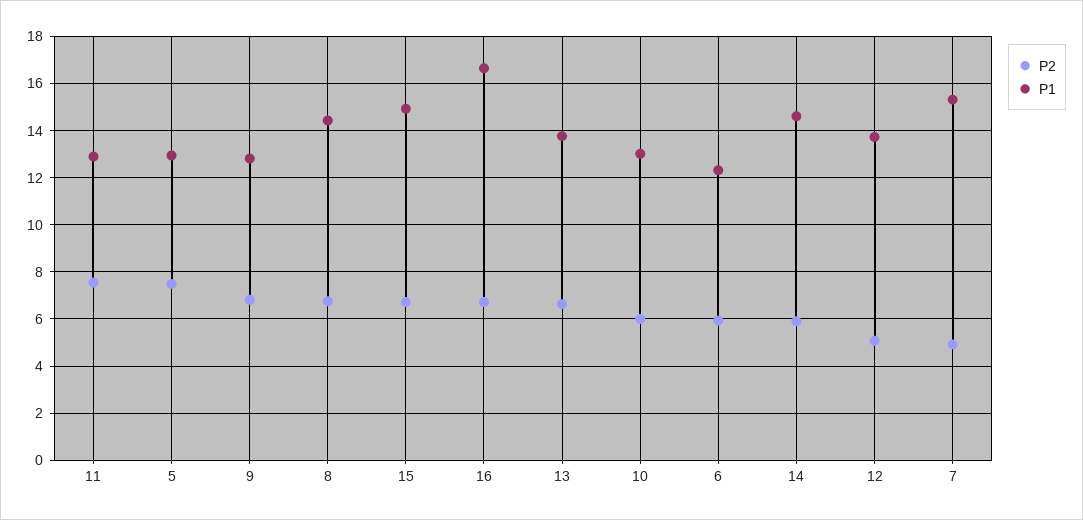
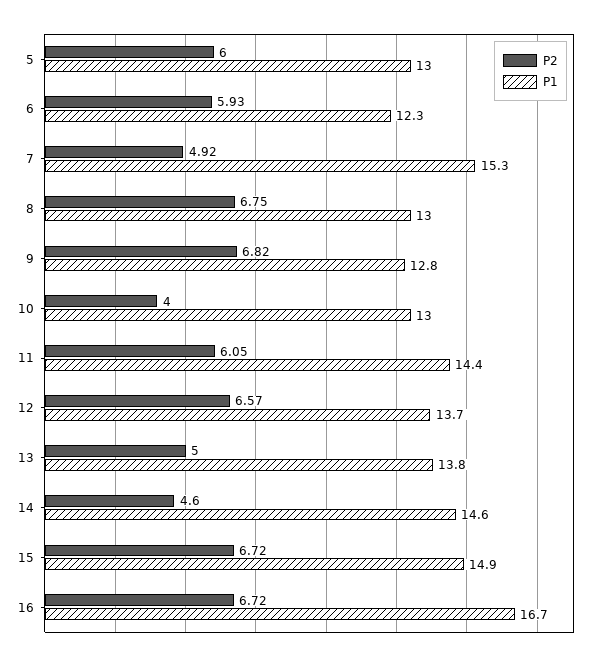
  {
    "P2": {
-     "11": 7.5,
+     "11": 6.05,
-     "5": 7.5,
+     "5": 6,
      "9": 6.82,
      "8": 6.75,
      "15": 6.72,
      "16": 6.72,
-     "13": 6.5,
+     "13": 5,
-     "10": 6,
+     "10": 4,
      "6": 5.93,
-     "14": 6,
+     "14": 4.6,
-     "12": 5,
+     "12": 6.57,
      "7": 4.92
    },
    "P1": {
-     "11": 13,
+     "11": 14.4,
      "5": 13,
      "9": 12.8,
-     "8": 14.5,
+     "8": 13,
      "15": 14.9,
      "16": 16.7,
      "13": 13.8,
      "10": 13,
      "6": 12.3,
      "14": 14.6,
      "12": 13.7,
      "7": 15.3
    }
  }

